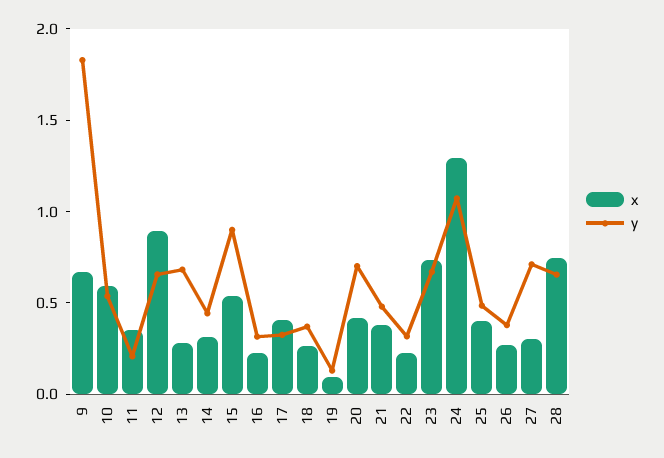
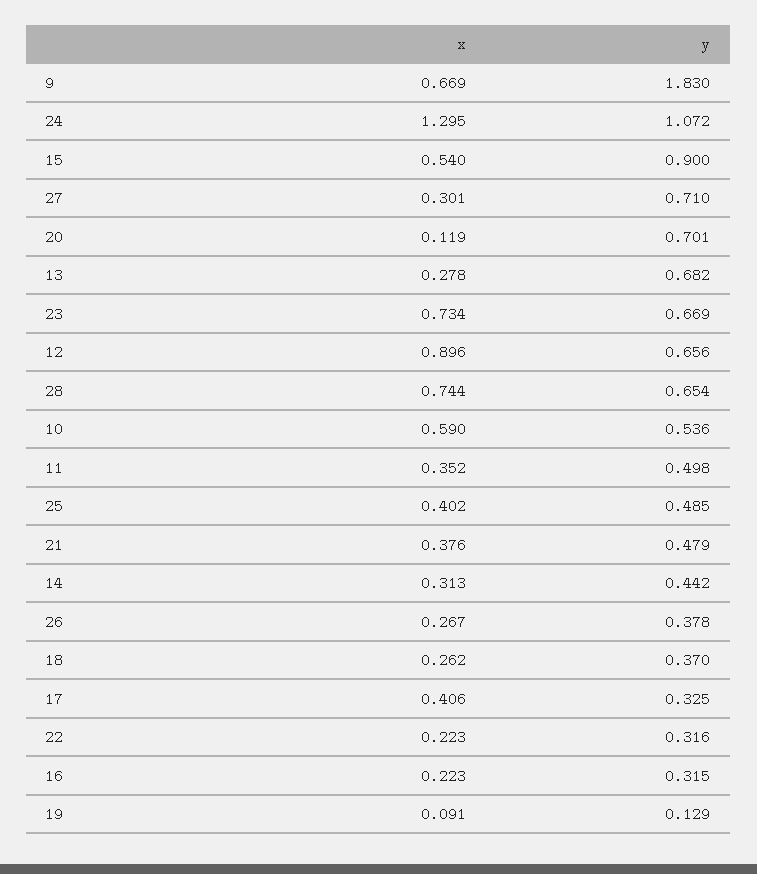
  {
    "x": {
      "9": 0.669,
      "10": 0.59,
      "11": 0.352,
      "12": 0.896,
      "13": 0.278,
      "14": 0.313,
      "15": 0.54,
      "16": 0.223,
      "17": 0.406,
      "18": 0.262,
      "19": 0.091,
-     "20": 0.4,
+     "20": 0.119,
      "21": 0.376,
      "22": 0.223,
      "23": 0.734,
      "24": 1.295,
      "25": 0.402,
      "26": 0.267,
      "27": 0.301,
      "28": 0.744
    },
    "y": {
      "9": 1.83,
      "10": 0.536,
-     "11": 0.2,
+     "11": 0.498,
      "12": 0.656,
      "13": 0.682,
      "14": 0.442,
      "15": 0.9,
      "16": 0.315,
      "17": 0.325,
      "18": 0.37,
      "19": 0.129,
      "20": 0.701,
      "21": 0.479,
      "22": 0.316,
      "23": 0.669,
      "24": 1.072,
      "25": 0.485,
      "26": 0.378,
      "27": 0.71,
      "28": 0.654
    }
  }

